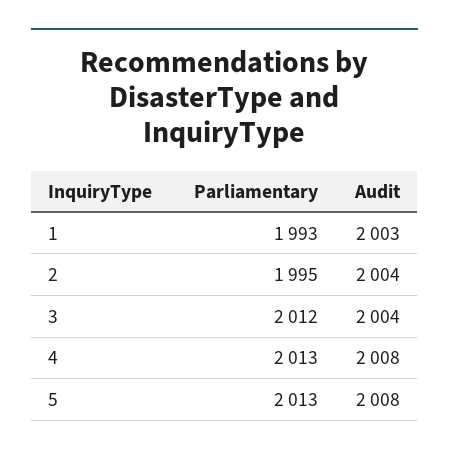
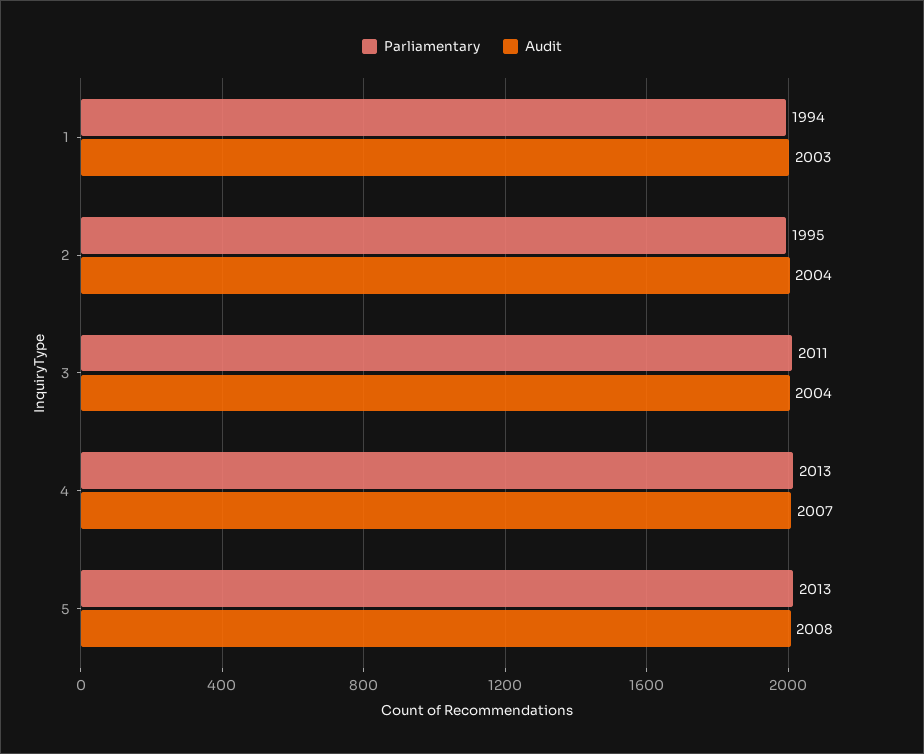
  {
    "Parliamentary": {
-     "1": 1993,
+     "1": 1994,
      "2": 1995,
-     "3": 2012,
+     "3": 2011,
      "4": 2013,
      "5": 2013
    },
    "Audit": {
      "1": 2003,
      "2": 2004,
      "3": 2004,
-     "4": 2008,
+     "4": 2007,
      "5": 2008
    }
  }

